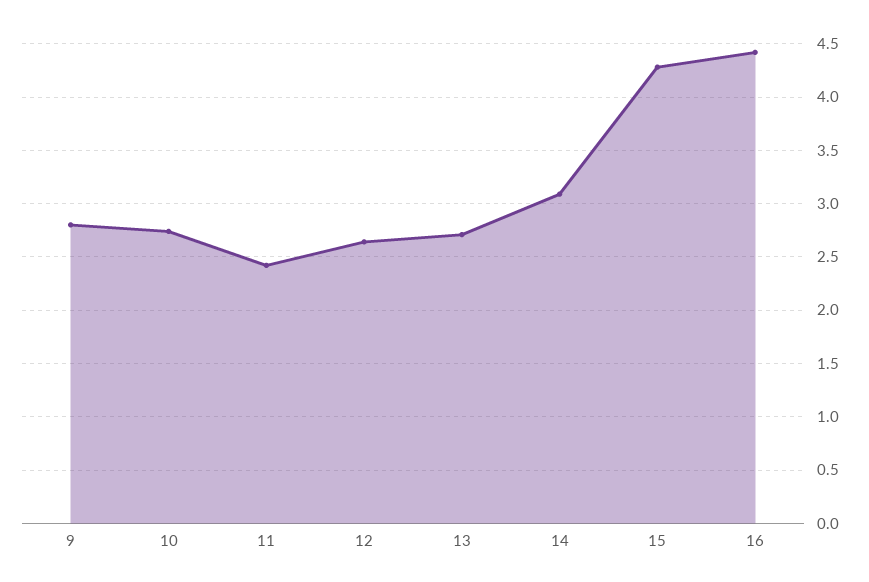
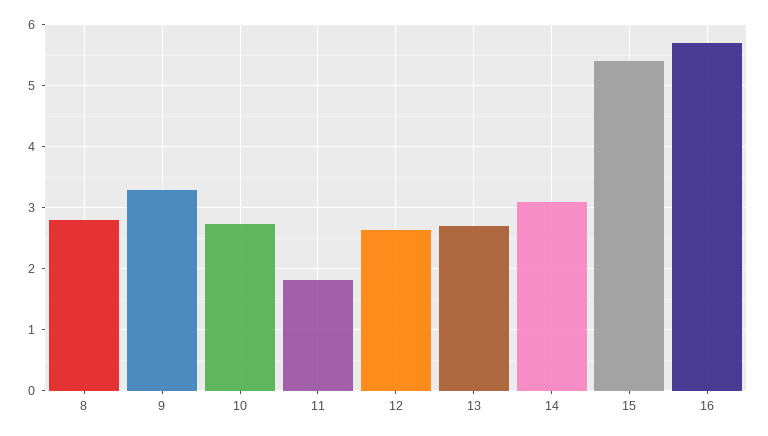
  {
-   "9": 2.8,
+   "9": 3.3,
    "10": 2.7,
-   "11": 2.4,
+   "11": 1.8,
    "12": 2.6,
    "13": 2.7,
    "14": 3.1,
-   "15": 4.3,
+   "15": 5.4,
-   "16": 4.4
+   "16": 5.7,
+   "8": 2.8
  }

